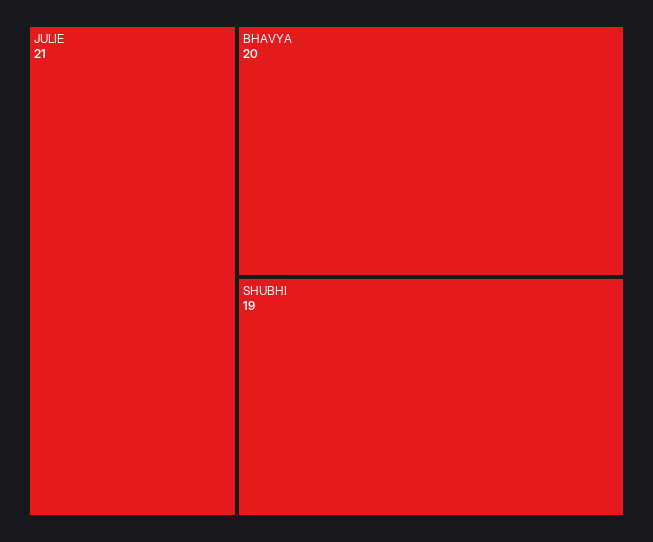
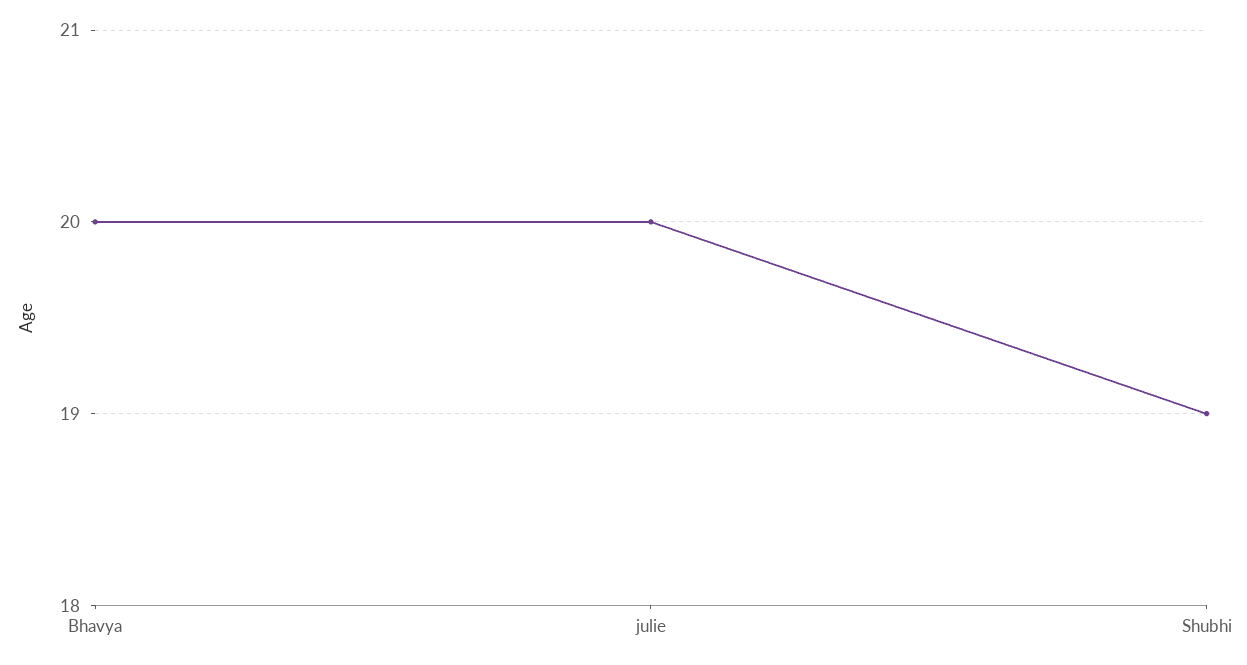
  {
-   "JULIE": 21,
+   "JULIE": 20,
    "BHAVYA": 20,
    "SHUBHI": 19
  }

